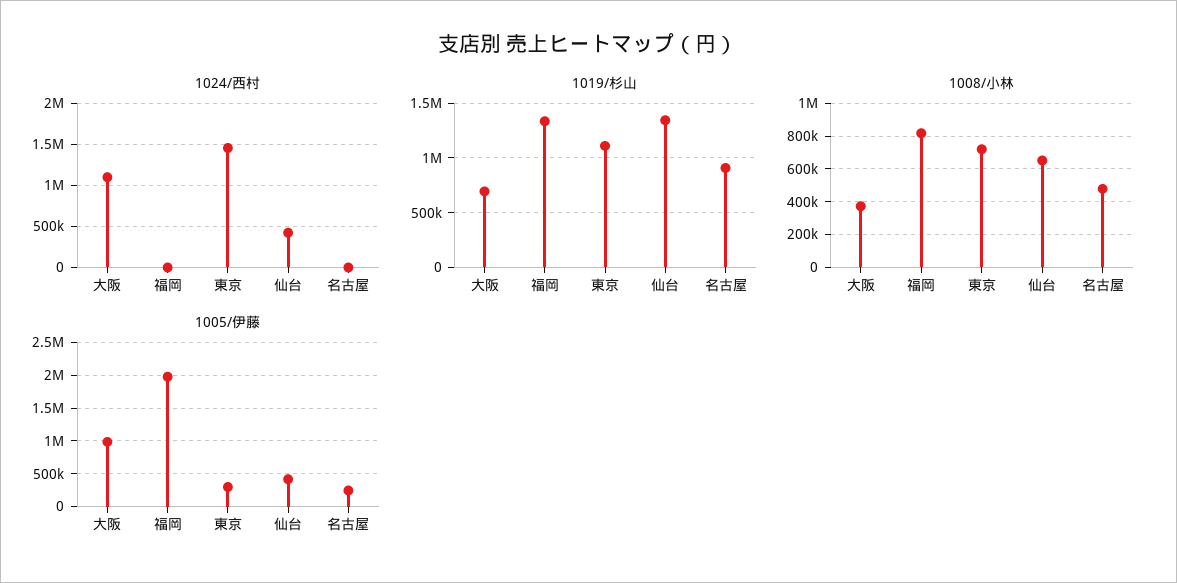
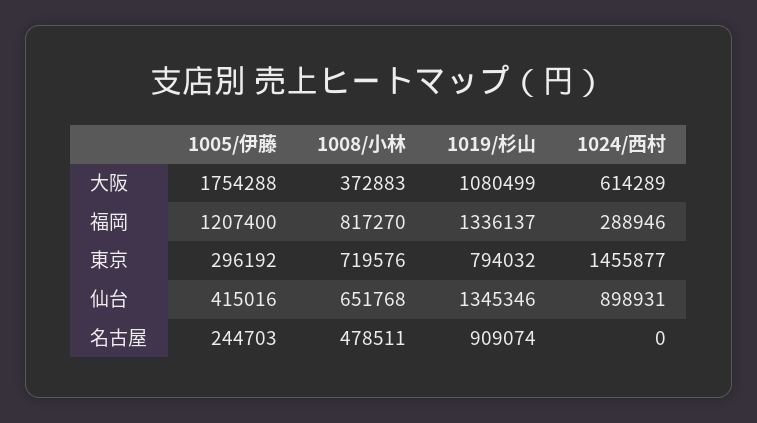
  {
    "1024/西村": {
-     "大阪": 1100000,
+     "大阪": 614289,
-     "福岡": 0,
+     "福岡": 288946,
      "東京": 1455877,
-     "仙台": 400000,
+     "仙台": 898931,
      "名古屋": 0
    },
    "1019/杉山": {
-     "大阪": 700000,
+     "大阪": 1080499,
      "福岡": 1336137,
-     "東京": 1100000,
+     "東京": 794032,
      "仙台": 1345346,
      "名古屋": 909074
    },
    "1008/小林": {
      "大阪": 372883,
      "福岡": 817270,
      "東京": 719576,
      "仙台": 651768,
      "名古屋": 478511
    },
    "1005/伊藤": {
-     "大阪": 1000000,
+     "大阪": 1754288,
-     "福岡": 2000000,
+     "福岡": 1207400,
      "東京": 296192,
      "仙台": 415016,
      "名古屋": 244703
    }
  }

